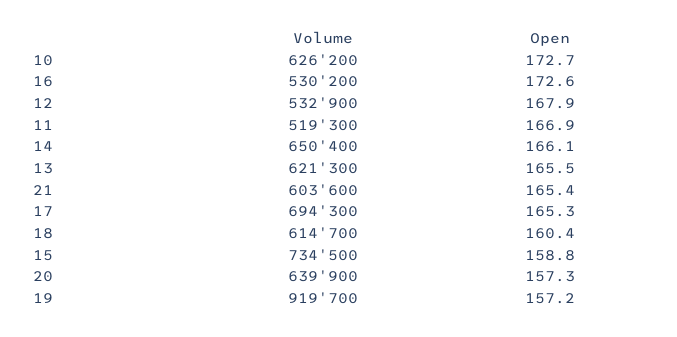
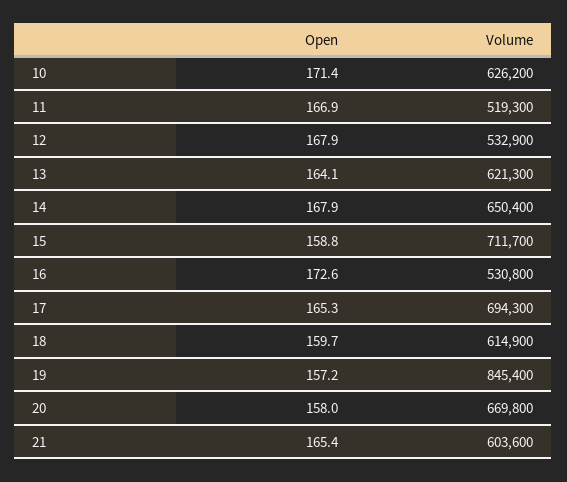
  {
    "Volume": {
      "10": 626200,
-     "16": 530200,
+     "16": 530800,
      "12": 532900,
      "11": 519300,
      "14": 650400,
      "13": 621300,
      "21": 603600,
      "17": 694300,
-     "18": 614700,
+     "18": 614900,
-     "15": 734500,
+     "15": 711700,
-     "20": 639900,
+     "20": 669800,
-     "19": 919700
+     "19": 845400
    },
    "Open": {
-     "10": 172.7,
+     "10": 171.4,
      "16": 172.6,
      "12": 167.9,
      "11": 166.9,
-     "14": 166.1,
+     "14": 167.9,
-     "13": 165.5,
+     "13": 164.1,
      "21": 165.4,
      "17": 165.3,
-     "18": 160.4,
+     "18": 159.7,
      "15": 158.8,
-     "20": 157.3,
+     "20": 158,
      "19": 157.2
    }
  }

